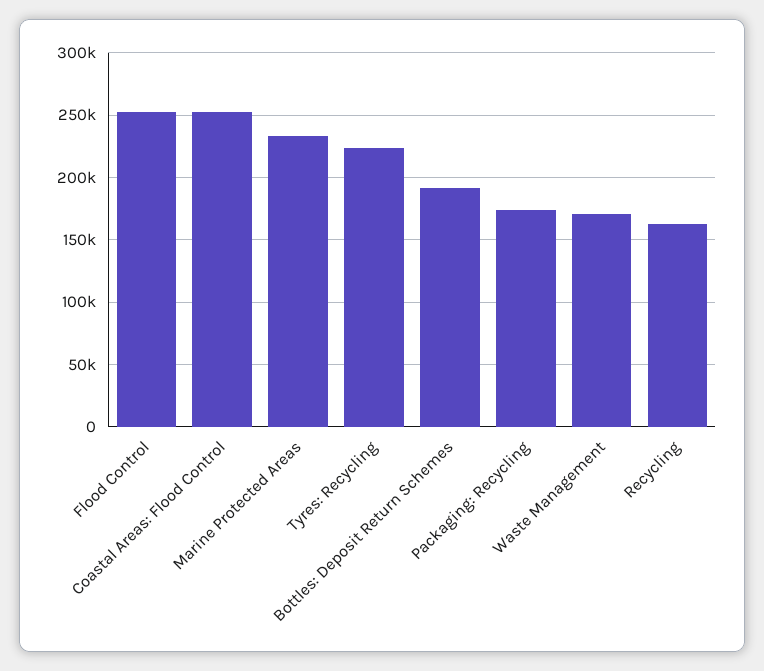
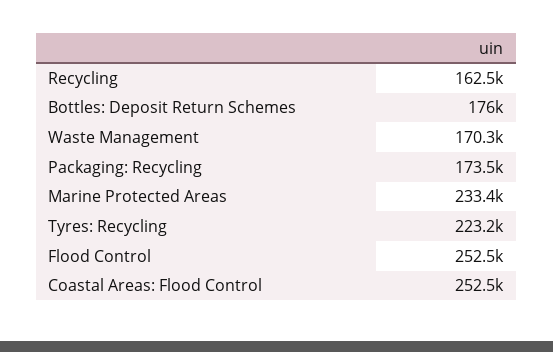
  {
    "Flood Control": 252500,
    "Coastal Areas: Flood Control": 252500,
    "Marine Protected Areas": 233400,
    "Tyres: Recycling": 223200,
-   "Bottles: Deposit Return Schemes": 190000,
+   "Bottles: Deposit Return Schemes": 176000,
    "Packaging: Recycling": 173500,
    "Waste Management": 170300,
    "Recycling": 162500
  }

